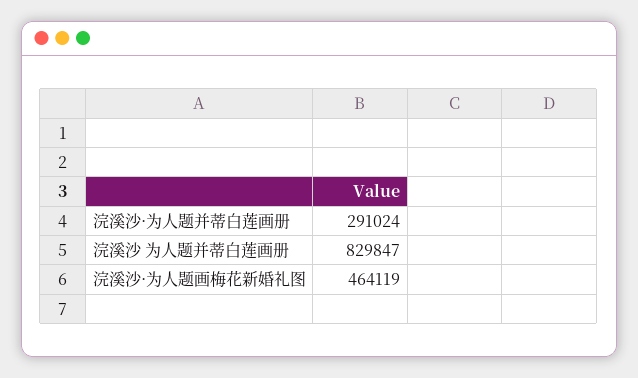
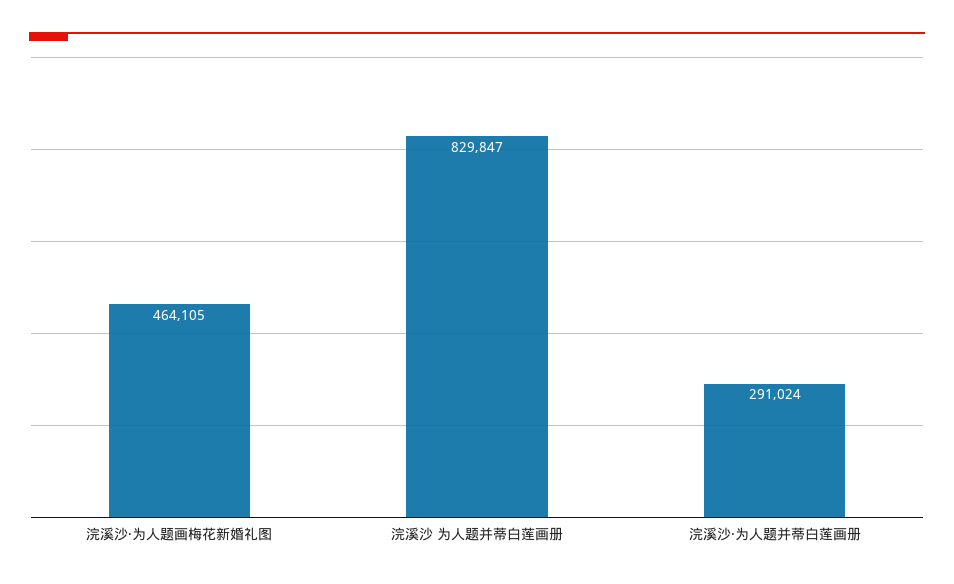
  {
    "浣溪沙·为人题并蒂白莲画册": 291024,
    "浣溪沙 为人题并蒂白莲画册": 829847,
-   "浣溪沙·为人题画梅花新婚礼图": 464119
+   "浣溪沙·为人题画梅花新婚礼图": 464105
  }

